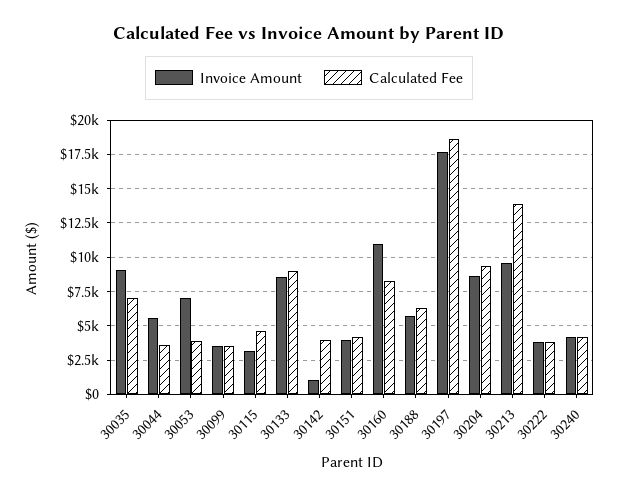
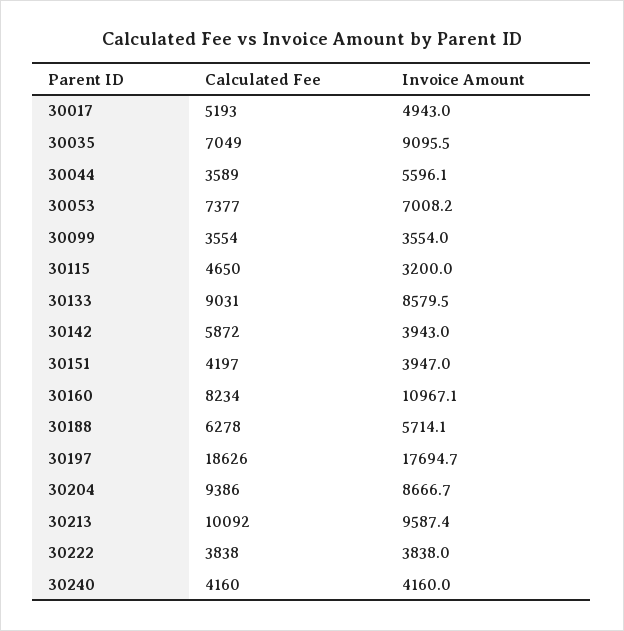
  {
    "Invoice Amount": {
      "30035": 9095.5,
      "30044": 5596.1,
      "30053": 7008.2,
      "30099": 3554,
      "30115": 3200,
      "30133": 8579.5,
-     "30142": 1000,
+     "30142": 3943,
      "30151": 3947,
      "30160": 10967.1,
      "30188": 5714.1,
      "30197": 17694.7,
      "30204": 8666.7,
      "30213": 9587.4,
      "30222": 3838,
-     "30240": 4160
+     "30240": 4160,
+     "30017": 4943
    },
    "Calculated Fee": {
      "30035": 7049,
      "30044": 3589,
-     "30053": 4000,
+     "30053": 7377,
      "30099": 3554,
      "30115": 4650,
      "30133": 9031,
-     "30142": 4000,
+     "30142": 5872,
      "30151": 4197,
      "30160": 8234,
      "30188": 6278,
      "30197": 18626,
      "30204": 9386,
-     "30213": 14000,
+     "30213": 10092,
      "30222": 3838,
-     "30240": 4160
+     "30240": 4160,
+     "30017": 5193
    }
  }

